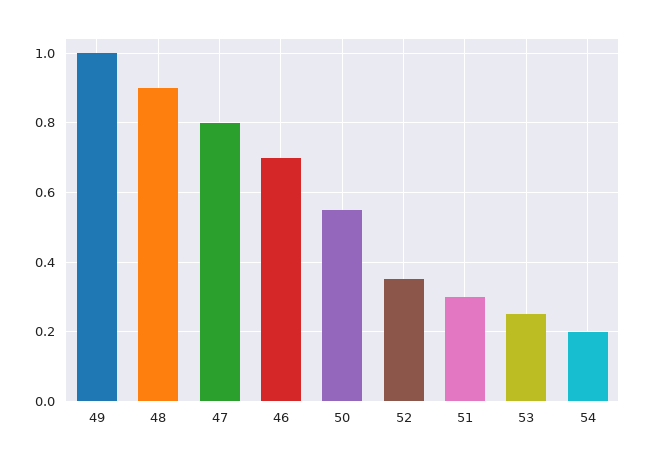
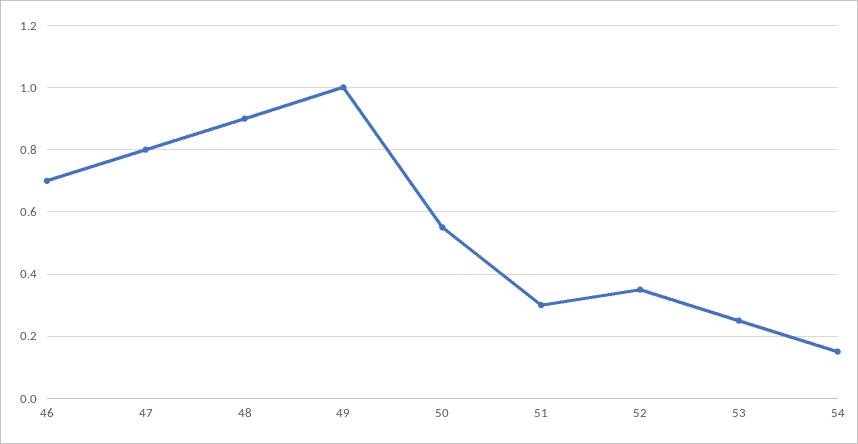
  {
    "49": 1,
    "48": 0.9,
    "47": 0.8,
    "46": 0.7,
    "50": 0.55,
    "52": 0.35,
    "51": 0.3,
    "53": 0.25,
-   "54": 0.2
+   "54": 0.15
  }

